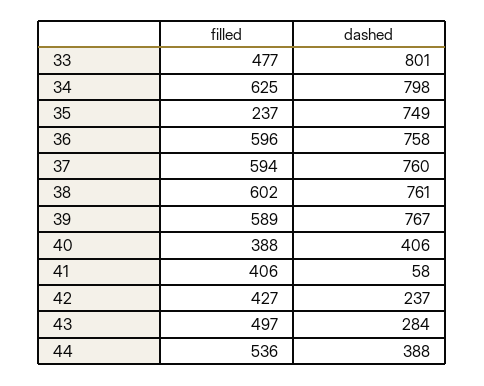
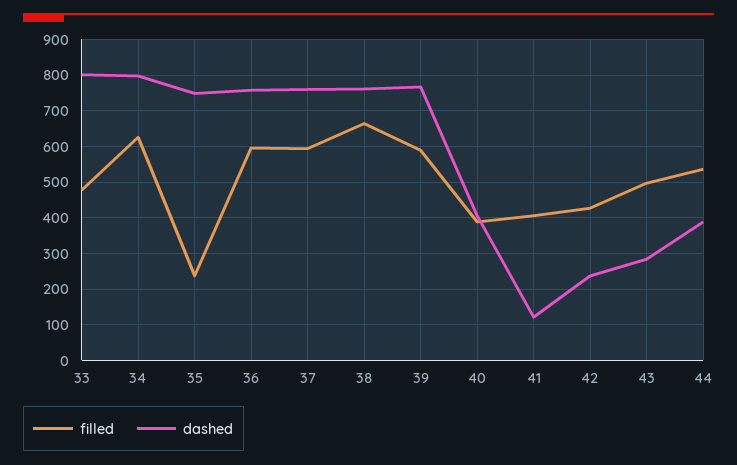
  {
    "filled": {
      "33": 477,
      "34": 625,
      "35": 237,
      "36": 596,
      "37": 594,
-     "38": 602,
+     "38": 660,
      "39": 589,
      "40": 388,
      "41": 406,
      "42": 427,
      "43": 497,
      "44": 536
    },
    "dashed": {
      "33": 801,
      "34": 798,
      "35": 749,
      "36": 758,
      "37": 760,
      "38": 761,
      "39": 767,
      "40": 406,
-     "41": 58,
+     "41": 120,
      "42": 237,
      "43": 284,
      "44": 388
    }
  }

